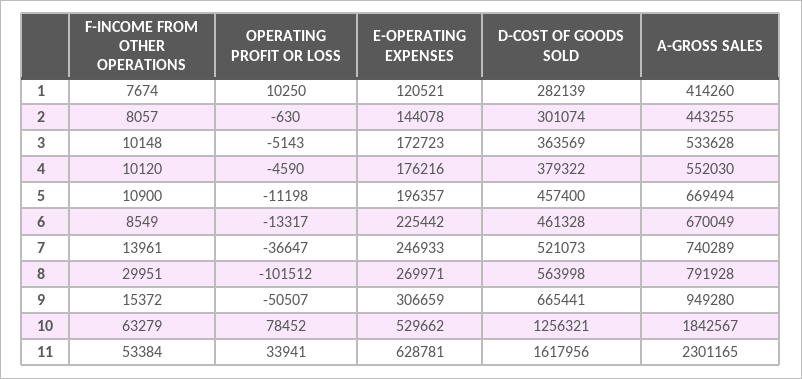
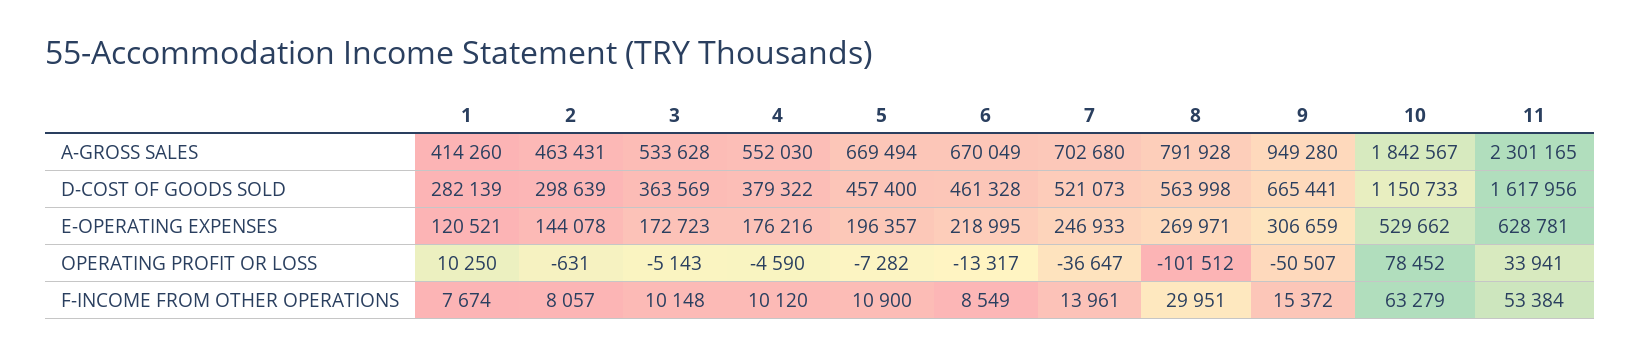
  {
    "F-INCOME FROM OTHER OPERATIONS": {
      "1": 7674,
      "2": 8057,
      "3": 10148,
      "4": 10120,
      "5": 10900,
      "6": 8549,
      "7": 13961,
      "8": 29951,
      "9": 15372,
      "10": 63279,
      "11": 53384
    },
    "OPERATING PROFIT OR LOSS": {
      "1": 10250,
-     "2": -630,
+     "2": -631,
      "3": -5143,
      "4": -4590,
-     "5": -11198,
+     "5": -7282,
      "6": -13317,
      "7": -36647,
      "8": -101512,
      "9": -50507,
      "10": 78452,
      "11": 33941
    },
    "E-OPERATING EXPENSES": {
      "1": 120521,
      "2": 144078,
      "3": 172723,
      "4": 176216,
      "5": 196357,
-     "6": 225442,
+     "6": 218995,
      "7": 246933,
      "8": 269971,
      "9": 306659,
      "10": 529662,
      "11": 628781
    },
    "D-COST OF GOODS SOLD": {
      "1": 282139,
-     "2": 301074,
+     "2": 298639,
      "3": 363569,
      "4": 379322,
      "5": 457400,
      "6": 461328,
      "7": 521073,
      "8": 563998,
      "9": 665441,
-     "10": 1256321,
+     "10": 1150733,
      "11": 1617956
    },
    "A-GROSS SALES": {
      "1": 414260,
-     "2": 443255,
+     "2": 463431,
      "3": 533628,
      "4": 552030,
      "5": 669494,
      "6": 670049,
-     "7": 740289,
+     "7": 702680,
      "8": 791928,
      "9": 949280,
      "10": 1842567,
      "11": 2301165
    }
  }

